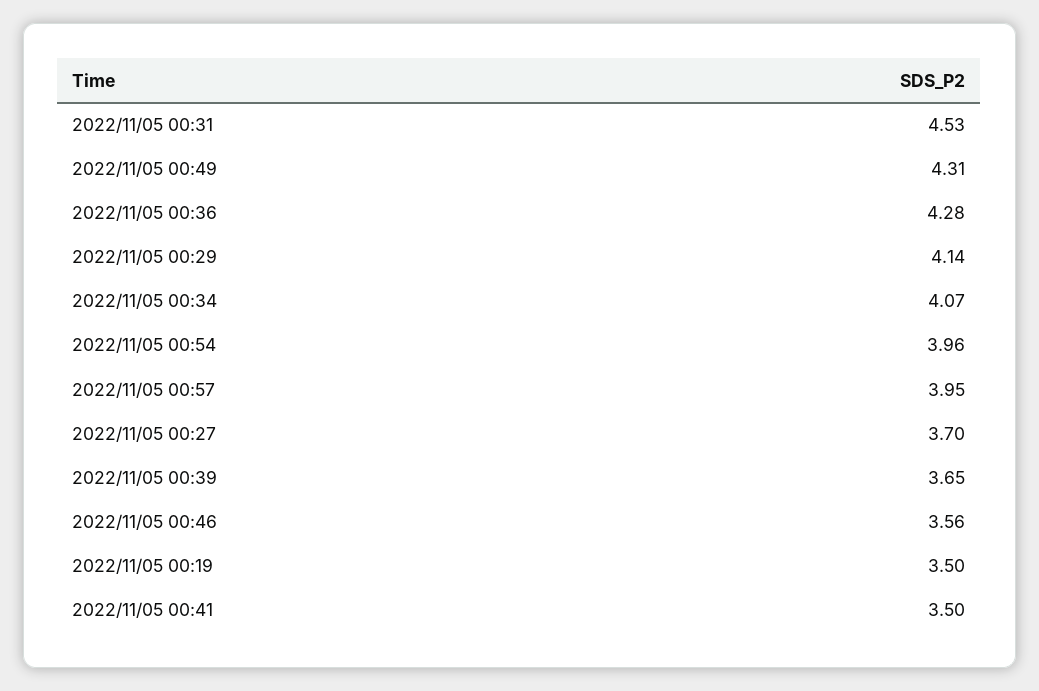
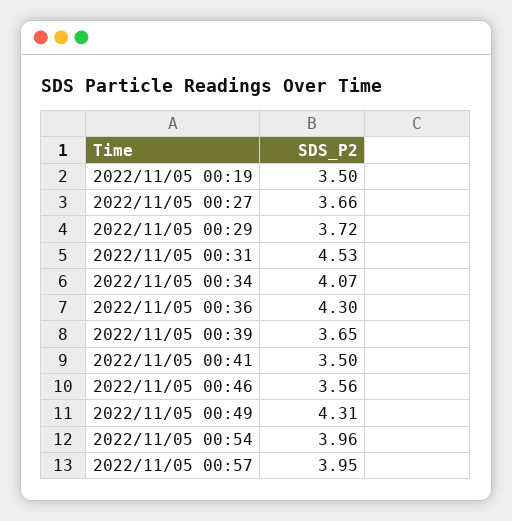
  {
    "2022/11/05 00:31": 4.53,
    "2022/11/05 00:49": 4.31,
-   "2022/11/05 00:36": 4.28,
+   "2022/11/05 00:36": 4.3,
-   "2022/11/05 00:29": 4.14,
+   "2022/11/05 00:29": 3.72,
    "2022/11/05 00:34": 4.07,
    "2022/11/05 00:54": 3.96,
    "2022/11/05 00:57": 3.95,
-   "2022/11/05 00:27": 3.7,
+   "2022/11/05 00:27": 3.66,
    "2022/11/05 00:39": 3.65,
    "2022/11/05 00:46": 3.56,
    "2022/11/05 00:19": 3.5,
    "2022/11/05 00:41": 3.5
  }

